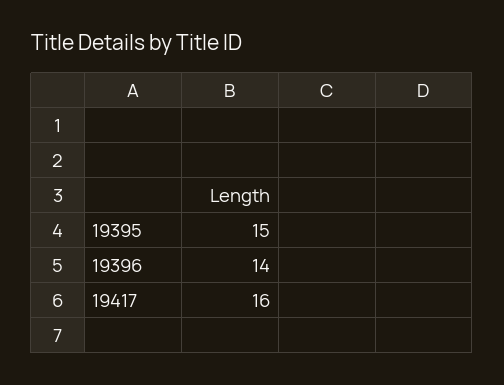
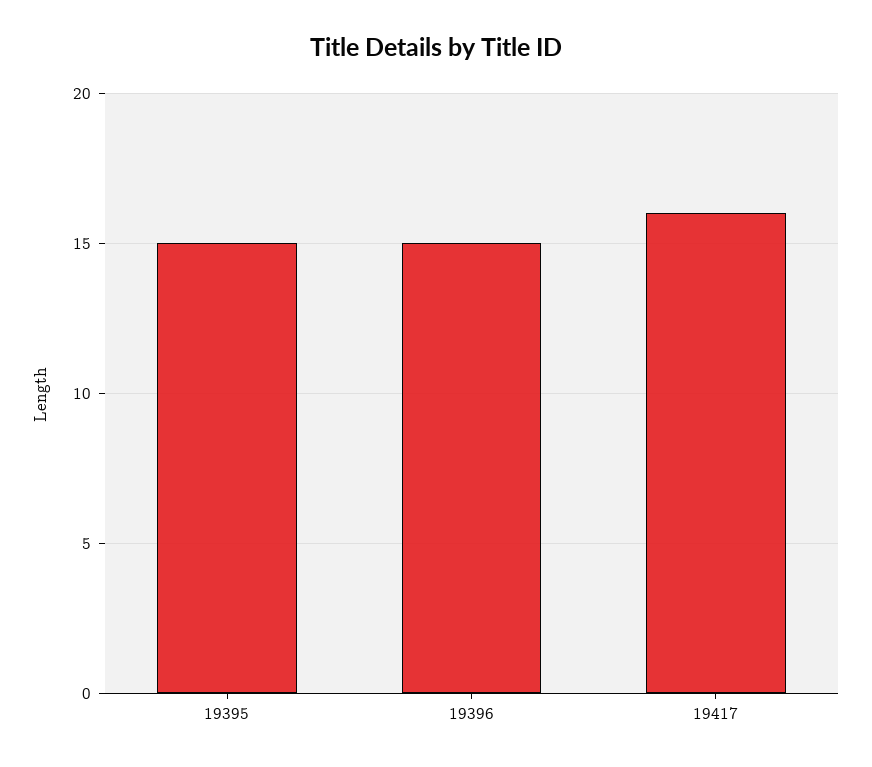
  {
    "19395": 15,
-   "19396": 14,
+   "19396": 15,
    "19417": 16
  }

